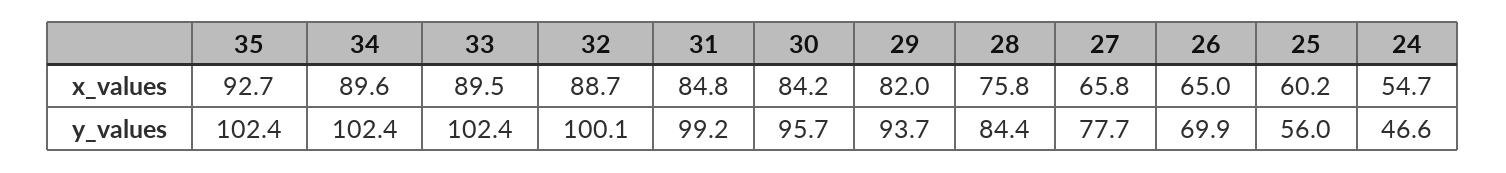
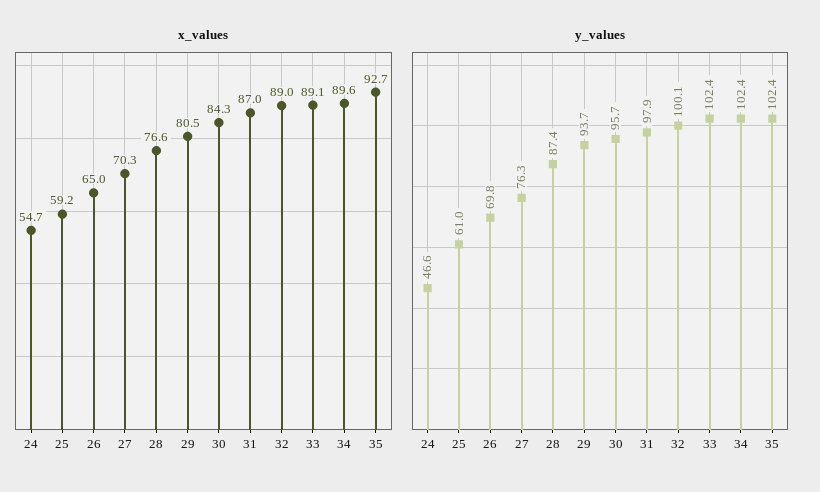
  {
    "x_values": {
      "35": 92.7,
      "34": 89.6,
-     "33": 89.5,
+     "33": 89.1,
-     "32": 88.7,
+     "32": 89,
-     "31": 84.8,
+     "31": 87,
-     "30": 84.2,
+     "30": 84.3,
-     "29": 82,
+     "29": 80.5,
-     "28": 75.8,
+     "28": 76.6,
-     "27": 65.8,
+     "27": 70.3,
      "26": 65,
-     "25": 60.2,
+     "25": 59.2,
      "24": 54.7
    },
    "y_values": {
      "35": 102.4,
      "34": 102.4,
      "33": 102.4,
      "32": 100.1,
-     "31": 99.2,
+     "31": 97.9,
      "30": 95.7,
      "29": 93.7,
-     "28": 84.4,
+     "28": 87.4,
-     "27": 77.7,
+     "27": 76.3,
-     "26": 69.9,
+     "26": 69.8,
-     "25": 56,
+     "25": 61,
      "24": 46.6
    }
  }

